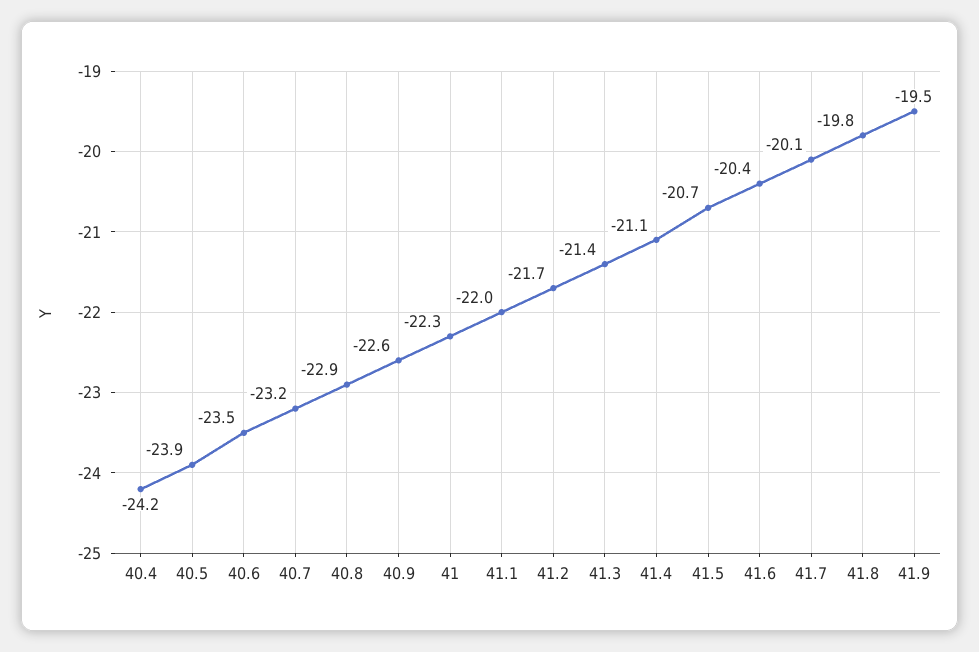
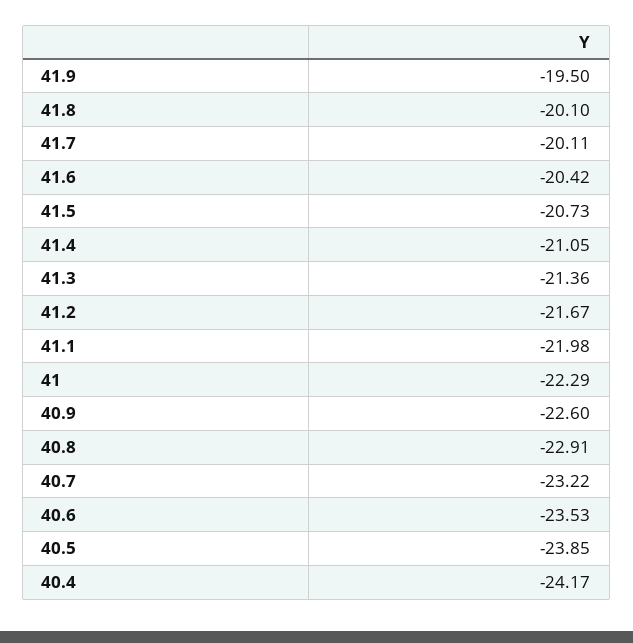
  {
    "40.4": -24.17,
    "40.5": -23.85,
    "40.6": -23.53,
    "40.7": -23.22,
    "40.8": -22.91,
    "40.9": -22.6,
    "41": -22.29,
    "41.1": -21.98,
    "41.2": -21.67,
    "41.3": -21.36,
    "41.4": -21.05,
    "41.5": -20.73,
    "41.6": -20.42,
    "41.7": -20.11,
-   "41.8": -19.8,
+   "41.8": -20.1,
    "41.9": -19.5
  }

